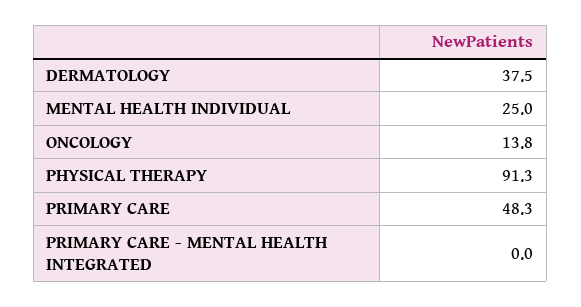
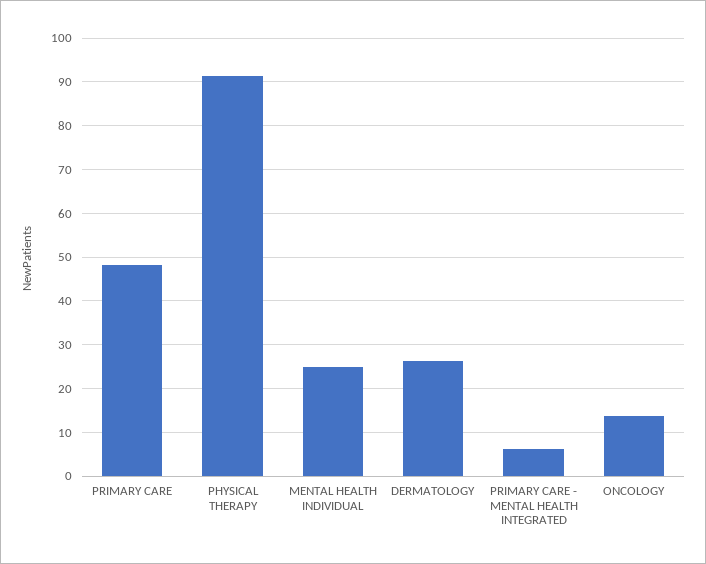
  {
-   "DERMATOLOGY": 37.5,
+   "DERMATOLOGY": 26,
    "MENTAL HEALTH INDIVIDUAL": 25,
    "ONCOLOGY": 13.8,
    "PHYSICAL THERAPY": 91.3,
    "PRIMARY CARE": 48.3,
-   "PRIMARY CARE - MENTAL HEALTH INTEGRATED": 0
+   "PRIMARY CARE - MENTAL HEALTH INTEGRATED": 6
  }

